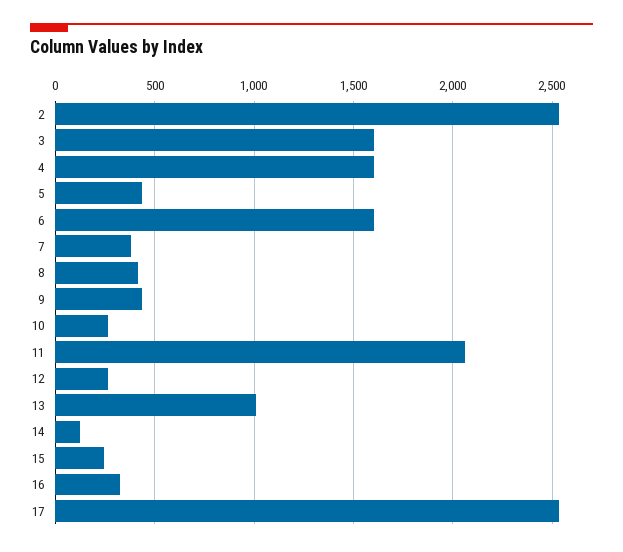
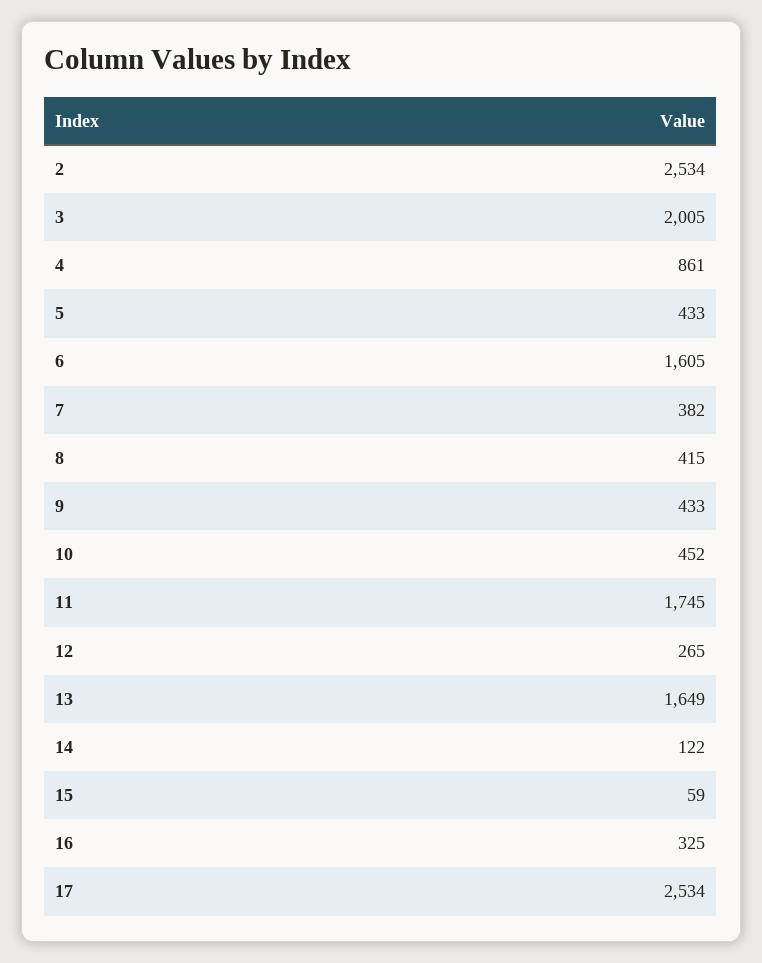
  {
    "2": 2534,
-   "3": 1600,
+   "3": 2005,
-   "4": 1600,
+   "4": 861,
    "5": 433,
    "6": 1605,
    "7": 382,
    "8": 415,
    "9": 433,
-   "10": 250,
+   "10": 452,
-   "11": 2050,
+   "11": 1745,
    "12": 265,
-   "13": 1000,
+   "13": 1649,
    "14": 122,
-   "15": 250,
+   "15": 59,
    "16": 325,
    "17": 2534
  }

